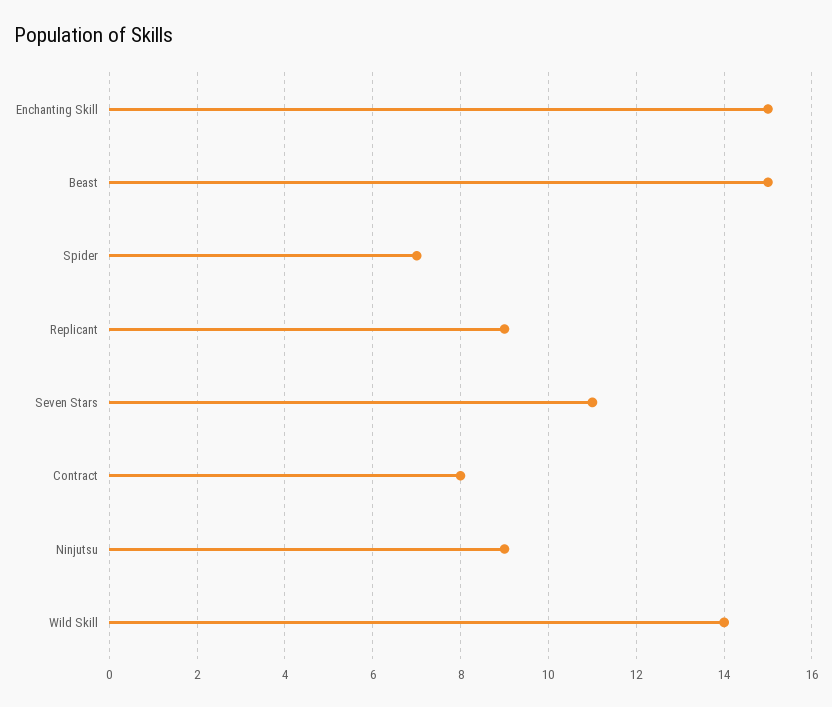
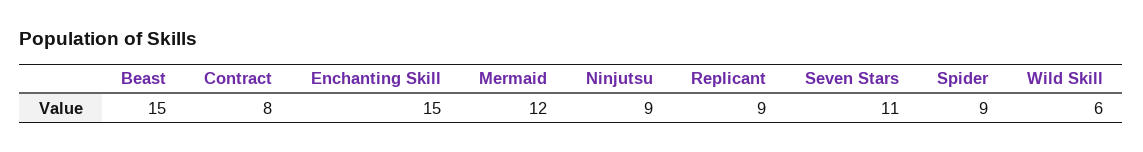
  {
    "Enchanting Skill": 15,
    "Beast": 15,
-   "Spider": 7,
+   "Spider": 9,
    "Replicant": 9,
    "Seven Stars": 11,
    "Contract": 8,
    "Ninjutsu": 9,
-   "Wild Skill": 14
+   "Wild Skill": 6,
+   "Mermaid": 12
  }

